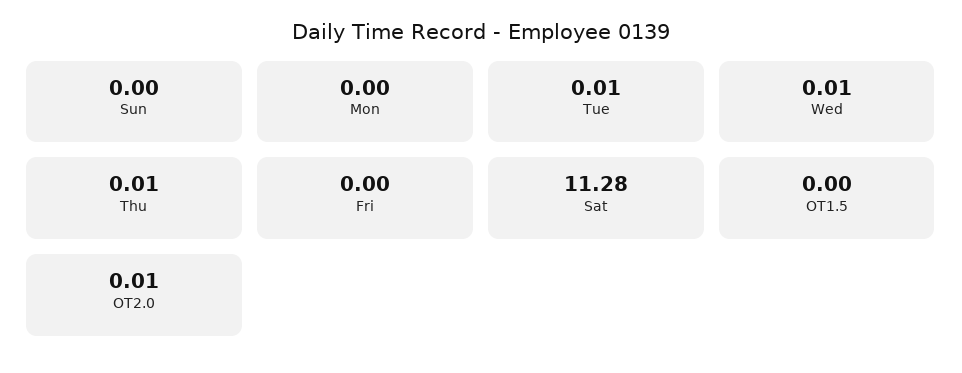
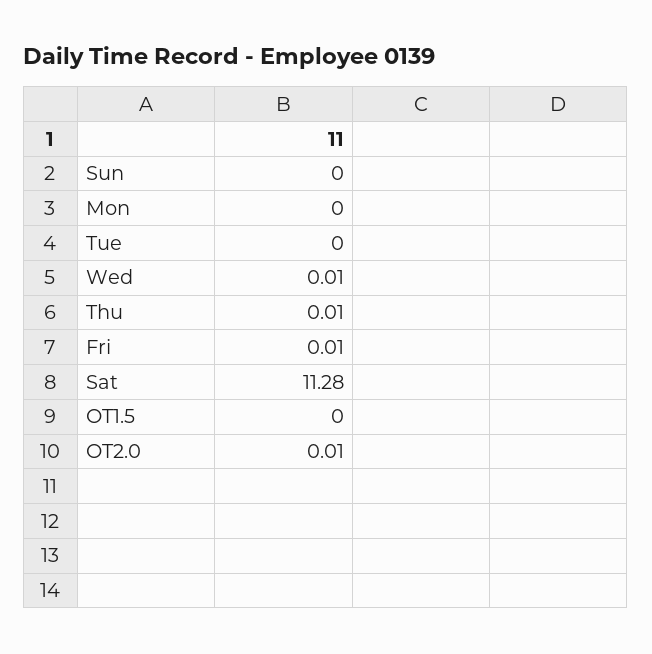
  {
    "Sun": 0,
    "Mon": 0,
-   "Tue": 0.01,
+   "Tue": 0,
    "Wed": 0.01,
    "Thu": 0.01,
-   "Fri": 0,
+   "Fri": 0.01,
    "Sat": 11.28,
    "OT1.5": 0,
    "OT2.0": 0.01
  }

